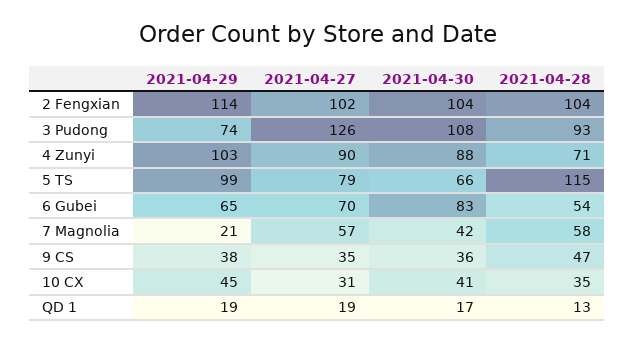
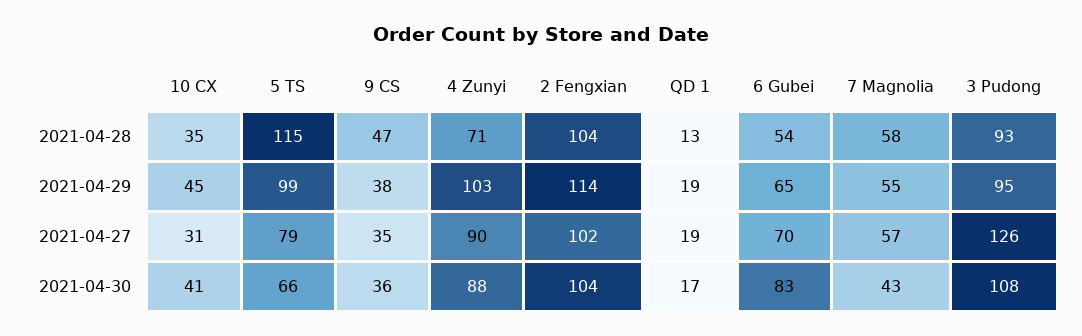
  {
    "2021-04-29": {
      "2 Fengxian": 114,
-     "3 Pudong": 74,
+     "3 Pudong": 95,
      "4 Zunyi": 103,
      "5 TS": 99,
      "6 Gubei": 65,
-     "7 Magnolia": 21,
+     "7 Magnolia": 55,
      "9 CS": 38,
      "10 CX": 45,
      "QD 1": 19
    },
    "2021-04-27": {
      "2 Fengxian": 102,
      "3 Pudong": 126,
      "4 Zunyi": 90,
      "5 TS": 79,
      "6 Gubei": 70,
      "7 Magnolia": 57,
      "9 CS": 35,
      "10 CX": 31,
      "QD 1": 19
    },
    "2021-04-30": {
      "2 Fengxian": 104,
      "3 Pudong": 108,
      "4 Zunyi": 88,
      "5 TS": 66,
      "6 Gubei": 83,
-     "7 Magnolia": 42,
+     "7 Magnolia": 43,
      "9 CS": 36,
      "10 CX": 41,
      "QD 1": 17
    },
    "2021-04-28": {
      "2 Fengxian": 104,
      "3 Pudong": 93,
      "4 Zunyi": 71,
      "5 TS": 115,
      "6 Gubei": 54,
      "7 Magnolia": 58,
      "9 CS": 47,
      "10 CX": 35,
      "QD 1": 13
    }
  }

